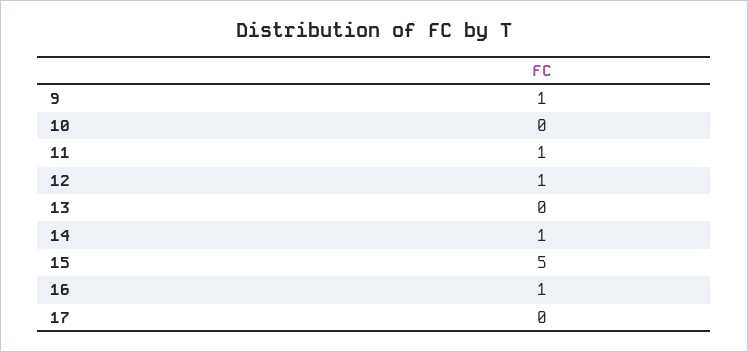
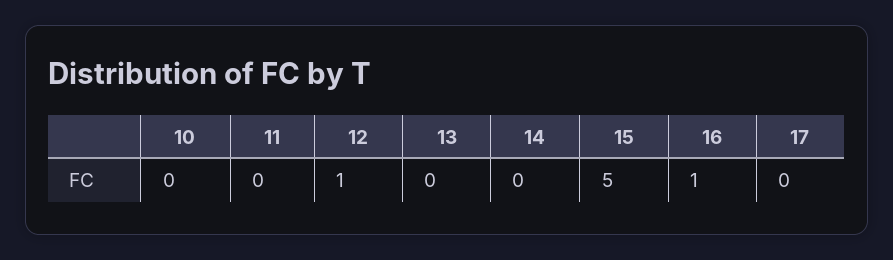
  {
-   "9": 1,
    "10": 0,
-   "11": 1,
+   "11": 0,
    "12": 1,
    "13": 0,
-   "14": 1,
+   "14": 0,
    "15": 5,
    "16": 1,
    "17": 0
  }

